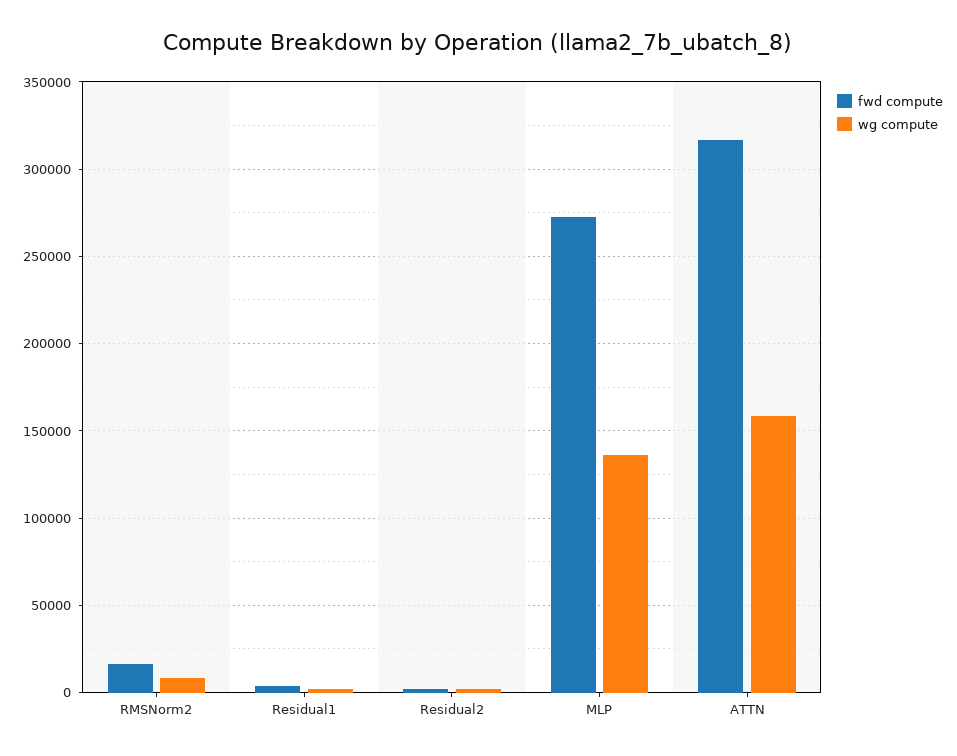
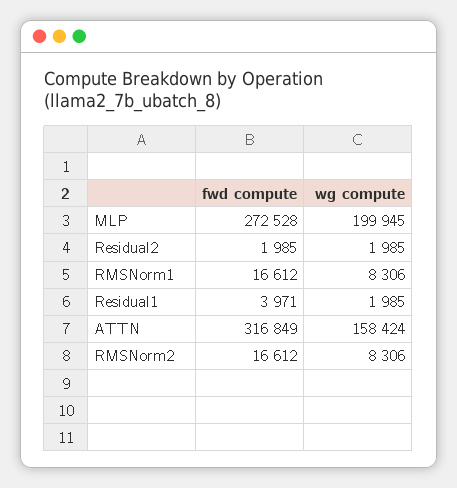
  {
    "fwd compute": {
      "RMSNorm2": 16612,
      "Residual1": 3971,
      "Residual2": 1985,
      "MLP": 272528,
-     "ATTN": 316849
+     "ATTN": 316849,
+     "RMSNorm1": 16612
    },
    "wg compute": {
      "RMSNorm2": 8306,
      "Residual1": 1985,
      "Residual2": 1985,
-     "MLP": 135000,
+     "MLP": 199945,
-     "ATTN": 158424
+     "ATTN": 158424,
+     "RMSNorm1": 8306
    }
  }

